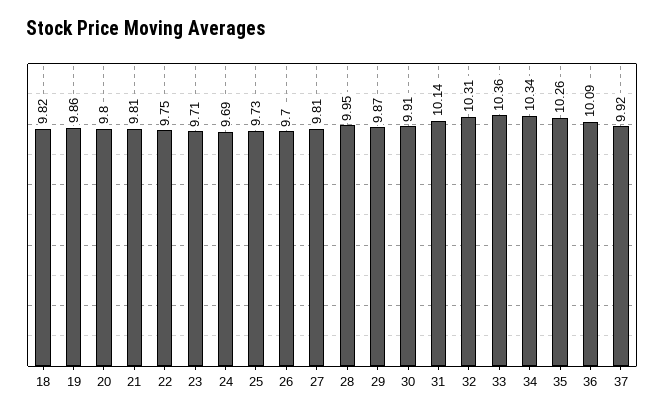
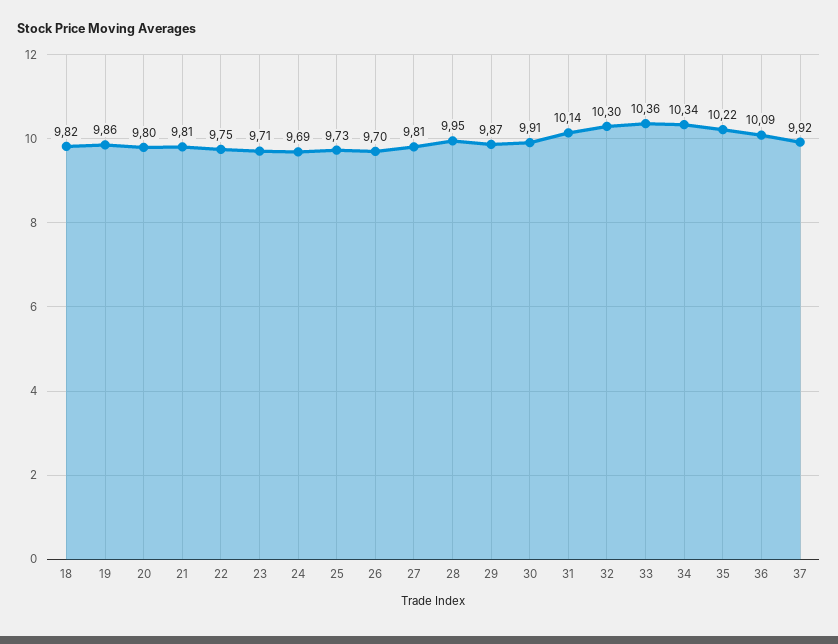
  {
    "18": 9.82,
    "19": 9.86,
    "20": 9.8,
    "21": 9.81,
    "22": 9.75,
    "23": 9.71,
    "24": 9.69,
    "25": 9.73,
    "26": 9.7,
    "27": 9.81,
    "28": 9.95,
    "29": 9.87,
    "30": 9.91,
    "31": 10.14,
-   "32": 10.31,
+   "32": 10.3,
    "33": 10.36,
    "34": 10.34,
-   "35": 10.26,
+   "35": 10.22,
    "36": 10.09,
    "37": 9.92
  }

